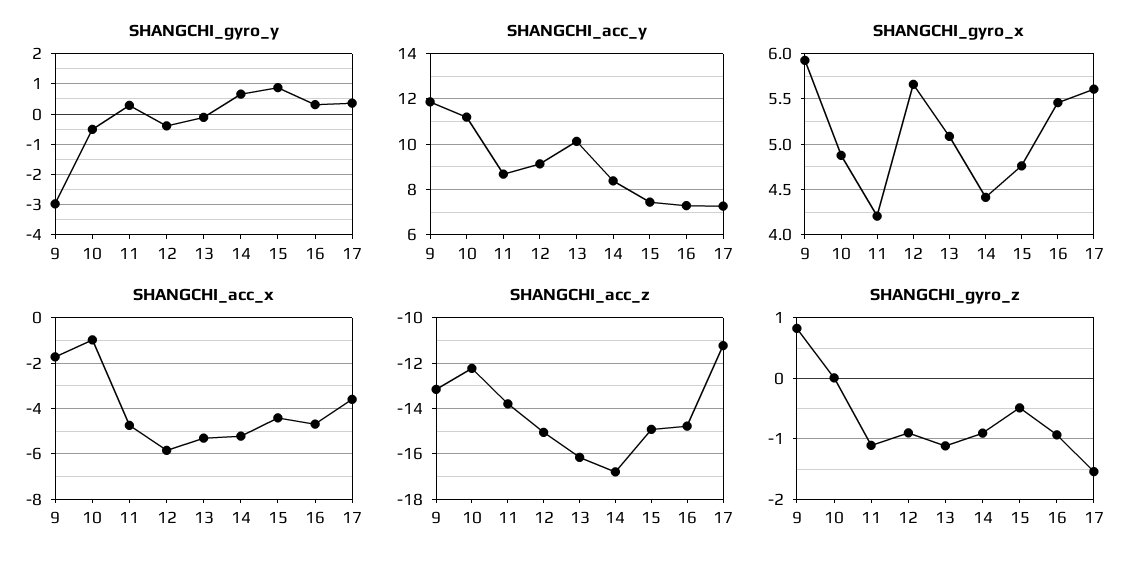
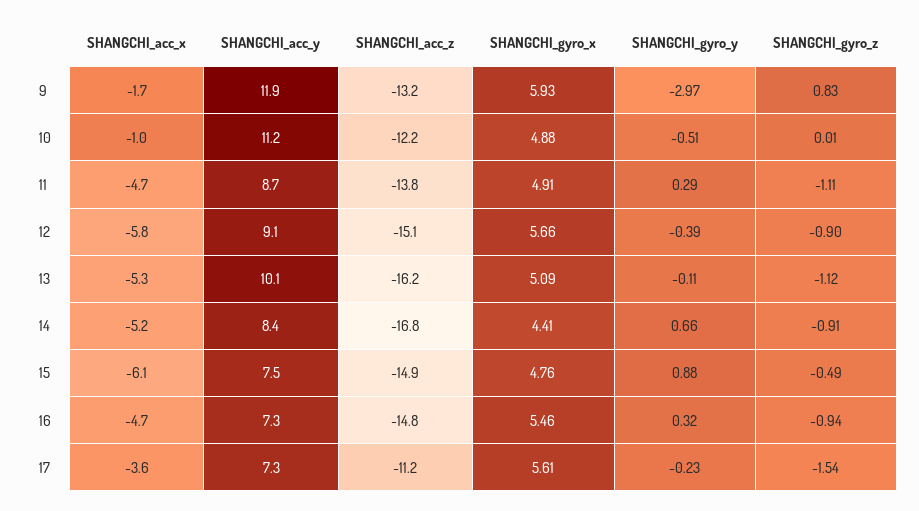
  {
    "SHANGCHI_gyro_y": {
      "9": -2.97,
      "10": -0.51,
      "11": 0.29,
      "12": -0.39,
      "13": -0.11,
      "14": 0.66,
      "15": 0.88,
      "16": 0.32,
-     "17": 0.4
+     "17": -0.23
    },
    "SHANGCHI_acc_y": {
      "9": 11.9,
      "10": 11.2,
      "11": 8.7,
      "12": 9.1,
      "13": 10.1,
      "14": 8.4,
      "15": 7.5,
      "16": 7.3,
      "17": 7.3
    },
    "SHANGCHI_gyro_x": {
      "9": 5.93,
      "10": 4.88,
-     "11": 4.2,
+     "11": 4.91,
      "12": 5.66,
      "13": 5.09,
      "14": 4.41,
      "15": 4.76,
      "16": 5.46,
      "17": 5.61
    },
    "SHANGCHI_acc_x": {
      "9": -1.7,
      "10": -1,
      "11": -4.7,
      "12": -5.8,
      "13": -5.3,
      "14": -5.2,
-     "15": -4.5,
+     "15": -6.1,
      "16": -4.7,
      "17": -3.6
    },
    "SHANGCHI_acc_z": {
      "9": -13.2,
      "10": -12.2,
      "11": -13.8,
      "12": -15.1,
      "13": -16.2,
      "14": -16.8,
      "15": -14.9,
      "16": -14.8,
      "17": -11.2
    },
    "SHANGCHI_gyro_z": {
      "9": 0.83,
      "10": 0.01,
      "11": -1.11,
      "12": -0.9,
      "13": -1.12,
      "14": -0.91,
      "15": -0.49,
      "16": -0.94,
      "17": -1.54
    }
  }

